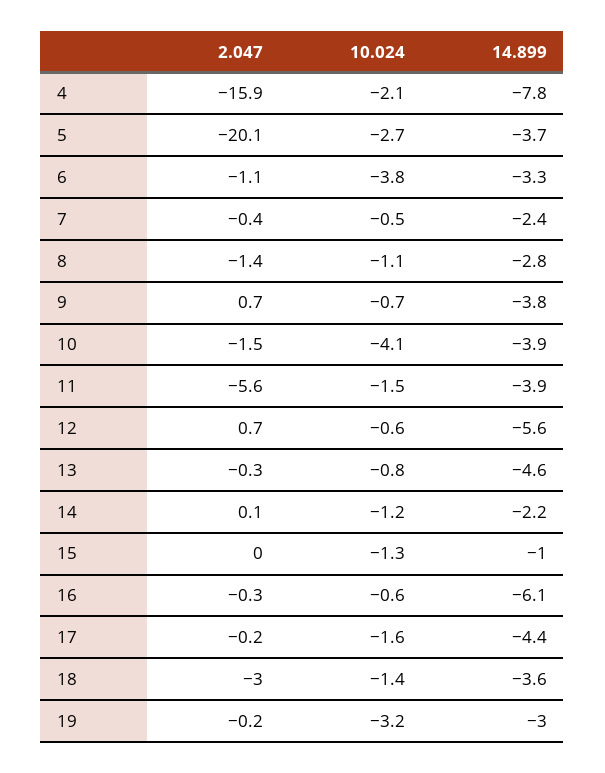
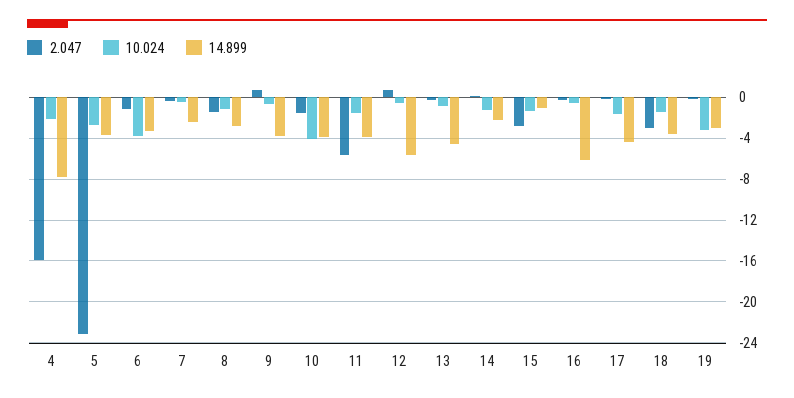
  {
    "2.047": {
      "4": -15.9,
-     "5": -20.1,
+     "5": -23,
      "6": -1.1,
      "7": -0.4,
      "8": -1.4,
      "9": 0.7,
      "10": -1.5,
      "11": -5.6,
      "12": 0.7,
      "13": -0.3,
      "14": 0.1,
-     "15": 0,
+     "15": -3,
      "16": -0.3,
      "17": -0.2,
      "18": -3,
      "19": -0.2
    },
    "10.024": {
      "4": -2.1,
      "5": -2.7,
      "6": -3.8,
      "7": -0.5,
      "8": -1.1,
      "9": -0.7,
      "10": -4.1,
      "11": -1.5,
      "12": -0.6,
      "13": -0.8,
      "14": -1.2,
      "15": -1.3,
      "16": -0.6,
      "17": -1.6,
      "18": -1.4,
      "19": -3.2
    },
    "14.899": {
      "4": -7.8,
      "5": -3.7,
      "6": -3.3,
      "7": -2.4,
      "8": -2.8,
      "9": -3.8,
      "10": -3.9,
      "11": -3.9,
      "12": -5.6,
      "13": -4.6,
      "14": -2.2,
      "15": -1,
      "16": -6.1,
      "17": -4.4,
      "18": -3.6,
      "19": -3
    }
  }

